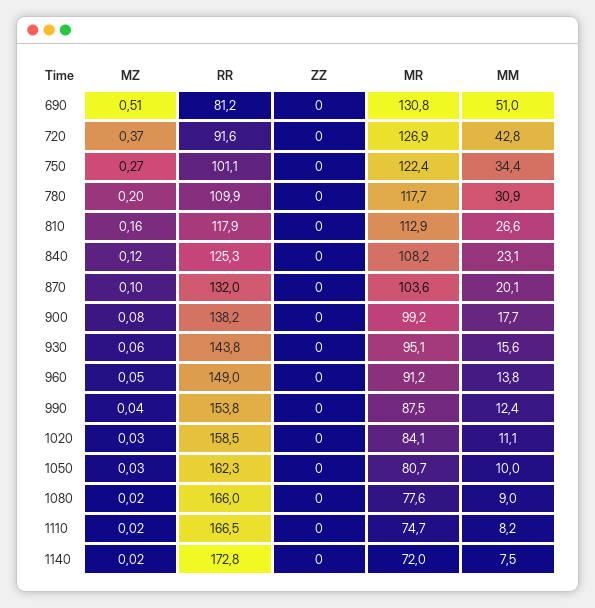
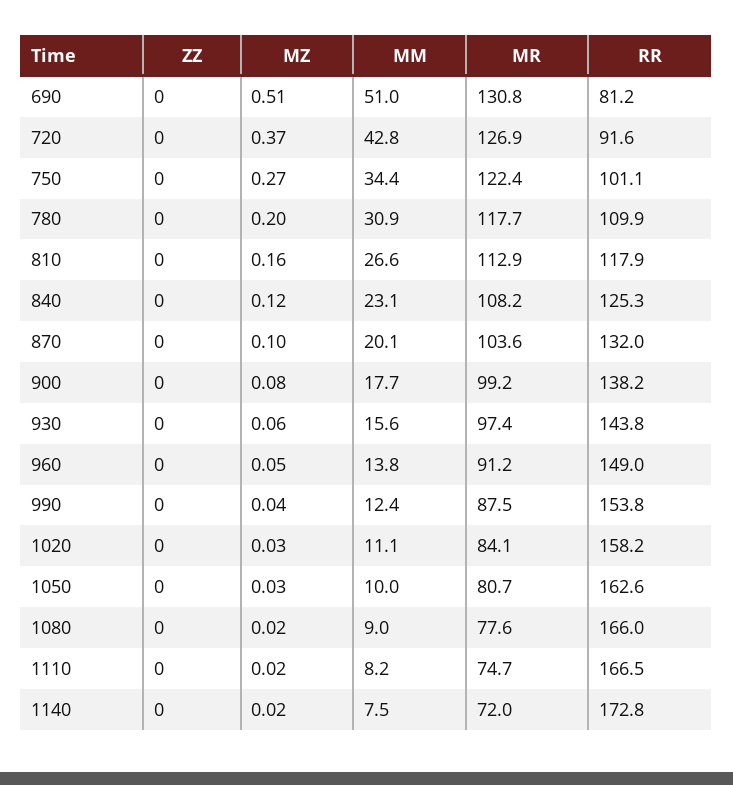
  {
    "MZ": {
      "690": 0.51,
      "720": 0.37,
      "750": 0.27,
      "780": 0.2,
      "810": 0.16,
      "840": 0.12,
      "870": 0.1,
      "900": 0.08,
      "930": 0.06,
      "960": 0.05,
      "990": 0.04,
      "1020": 0.03,
      "1050": 0.03,
      "1080": 0.02,
      "1110": 0.02,
      "1140": 0.02
    },
    "RR": {
      "690": 81.2,
      "720": 91.6,
      "750": 101.1,
      "780": 109.9,
      "810": 117.9,
      "840": 125.3,
      "870": 132,
      "900": 138.2,
      "930": 143.8,
      "960": 149,
      "990": 153.8,
-     "1020": 158.5,
+     "1020": 158.2,
-     "1050": 162.3,
+     "1050": 162.6,
      "1080": 166,
      "1110": 166.5,
      "1140": 172.8
    },
    "ZZ": {
      "690": 0,
      "720": 0,
      "750": 0,
      "780": 0,
      "810": 0,
      "840": 0,
      "870": 0,
      "900": 0,
      "930": 0,
      "960": 0,
      "990": 0,
      "1020": 0,
      "1050": 0,
      "1080": 0,
      "1110": 0,
      "1140": 0
    },
    "MR": {
      "690": 130.8,
      "720": 126.9,
      "750": 122.4,
      "780": 117.7,
      "810": 112.9,
      "840": 108.2,
      "870": 103.6,
      "900": 99.2,
-     "930": 95.1,
+     "930": 97.4,
      "960": 91.2,
      "990": 87.5,
      "1020": 84.1,
      "1050": 80.7,
      "1080": 77.6,
      "1110": 74.7,
      "1140": 72
    },
    "MM": {
      "690": 51,
      "720": 42.8,
      "750": 34.4,
      "780": 30.9,
      "810": 26.6,
      "840": 23.1,
      "870": 20.1,
      "900": 17.7,
      "930": 15.6,
      "960": 13.8,
      "990": 12.4,
      "1020": 11.1,
      "1050": 10,
      "1080": 9,
      "1110": 8.2,
      "1140": 7.5
    }
  }

